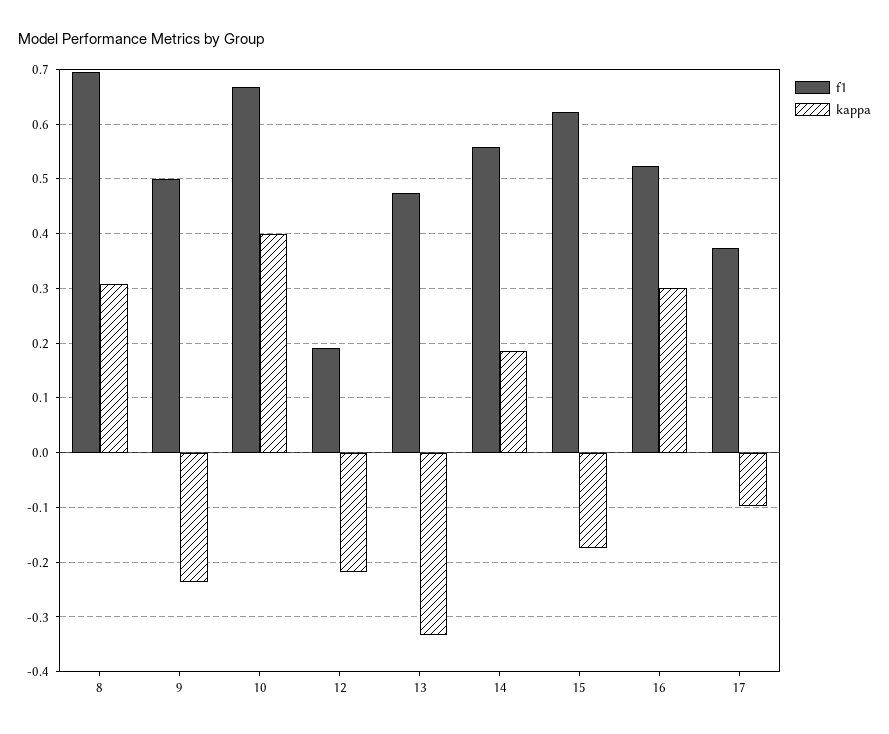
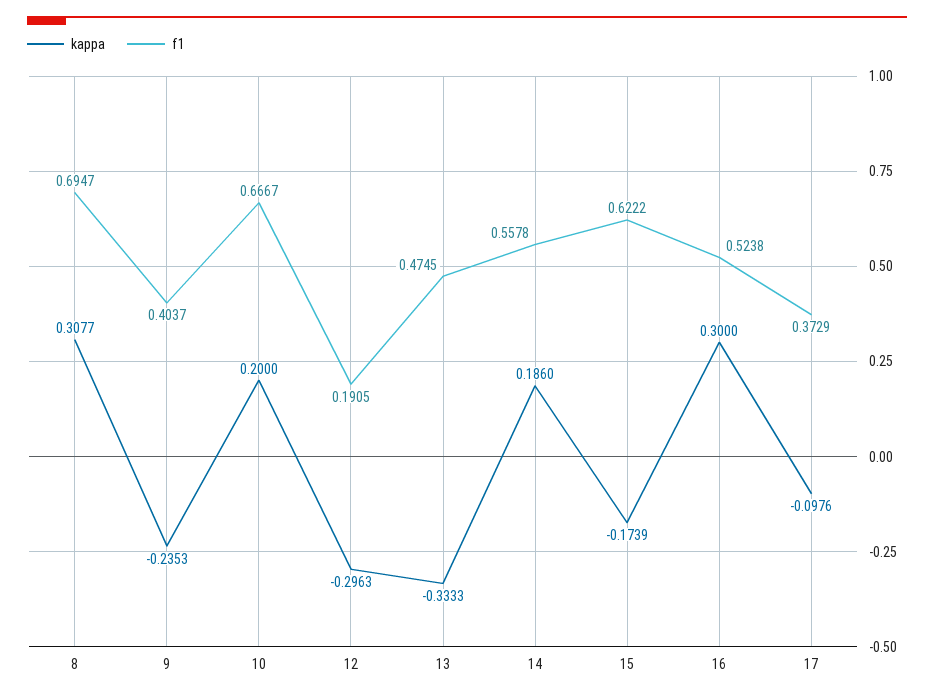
  {
    "f1": {
      "8": 0.6947,
-     "9": 0.5,
+     "9": 0.4037,
      "10": 0.6667,
      "12": 0.1905,
      "13": 0.4745,
      "14": 0.5578,
      "15": 0.6222,
      "16": 0.5238,
      "17": 0.3729
    },
    "kappa": {
      "8": 0.3077,
      "9": -0.2353,
-     "10": 0.4,
+     "10": 0.2,
-     "12": -0.22,
+     "12": -0.2963,
      "13": -0.3333,
      "14": 0.186,
      "15": -0.1739,
      "16": 0.3,
      "17": -0.0976
    }
  }

